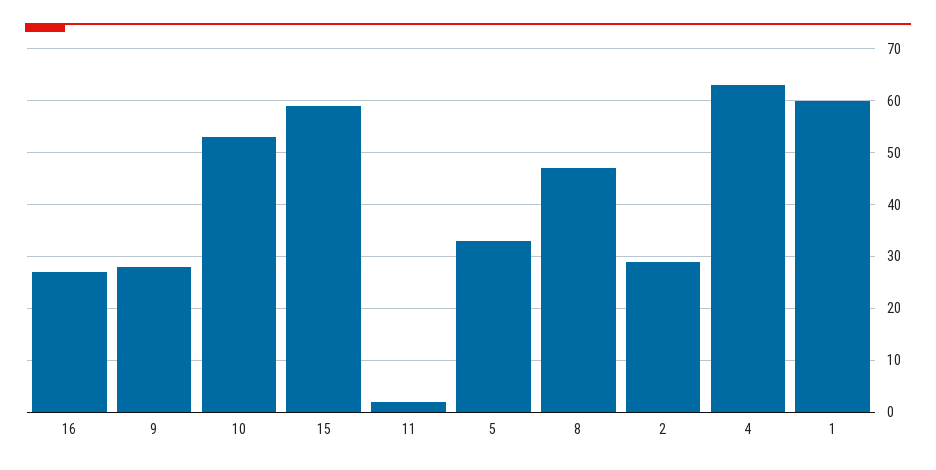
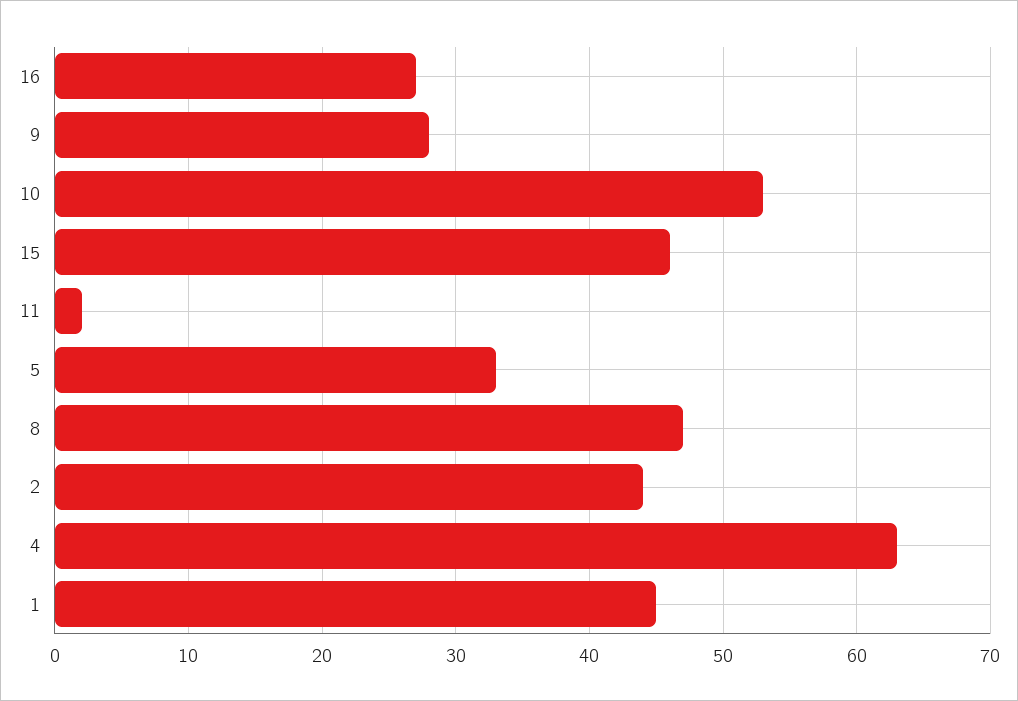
  {
    "16": 27,
    "9": 28,
    "10": 53,
-   "15": 60,
+   "15": 46,
    "11": 2,
    "5": 33,
    "8": 47,
-   "2": 30,
+   "2": 44,
    "4": 63,
-   "1": 60
+   "1": 45
  }

